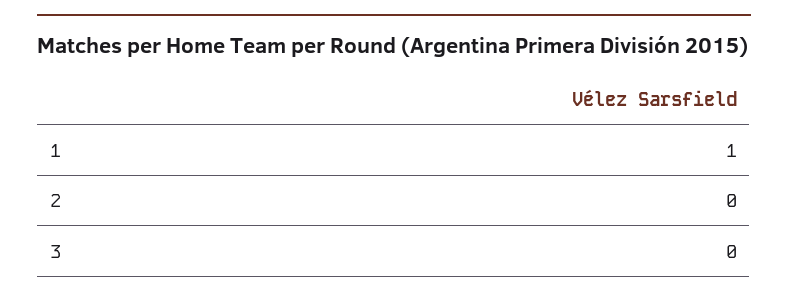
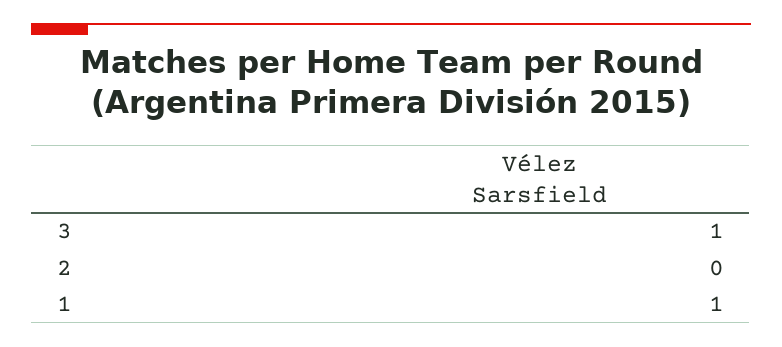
  {
    "1": 1,
    "2": 0,
-   "3": 0
+   "3": 1
  }

